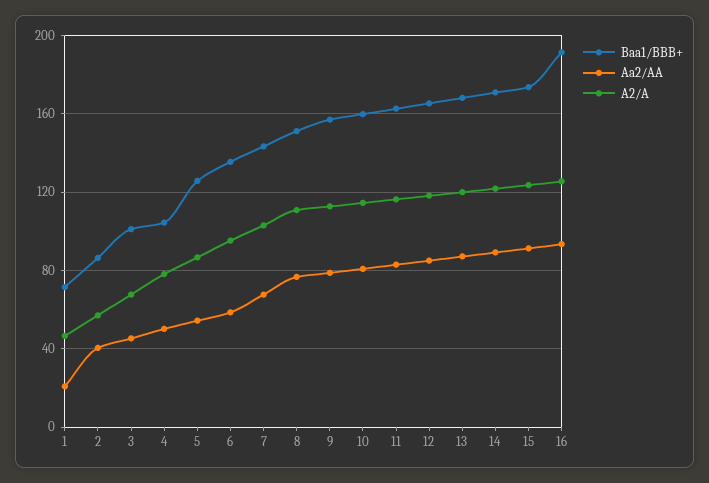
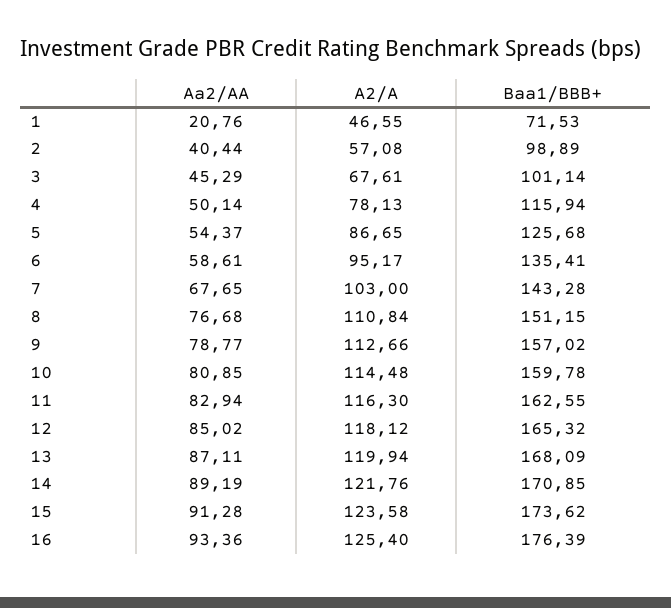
  {
    "Baa1/BBB+": {
      "1": 71.53,
-     "2": 85,
+     "2": 98.89,
      "3": 101.14,
-     "4": 105,
+     "4": 115.94,
      "5": 125.68,
      "6": 135.41,
      "7": 143.28,
      "8": 151.15,
      "9": 157.02,
      "10": 159.78,
      "11": 162.55,
      "12": 165.32,
      "13": 168.09,
      "14": 170.85,
      "15": 173.62,
-     "16": 190
+     "16": 176.39
    },
    "Aa2/AA": {
      "1": 20.76,
      "2": 40.44,
      "3": 45.29,
      "4": 50.14,
      "5": 54.37,
      "6": 58.61,
      "7": 67.65,
      "8": 76.68,
      "9": 78.77,
      "10": 80.85,
      "11": 82.94,
      "12": 85.02,
      "13": 87.11,
      "14": 89.19,
      "15": 91.28,
      "16": 93.36
    },
    "A2/A": {
      "1": 46.55,
      "2": 57.08,
      "3": 67.61,
      "4": 78.13,
      "5": 86.65,
      "6": 95.17,
      "7": 103,
      "8": 110.84,
      "9": 112.66,
      "10": 114.48,
      "11": 116.3,
      "12": 118.12,
      "13": 119.94,
      "14": 121.76,
      "15": 123.58,
      "16": 125.4
    }
  }

